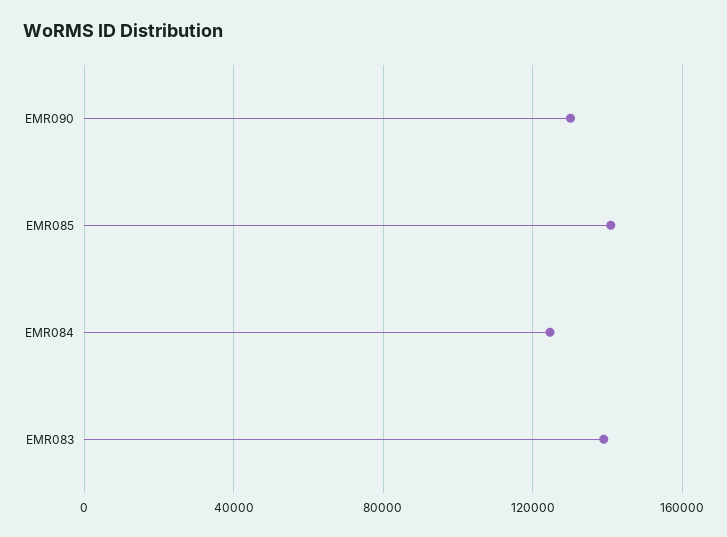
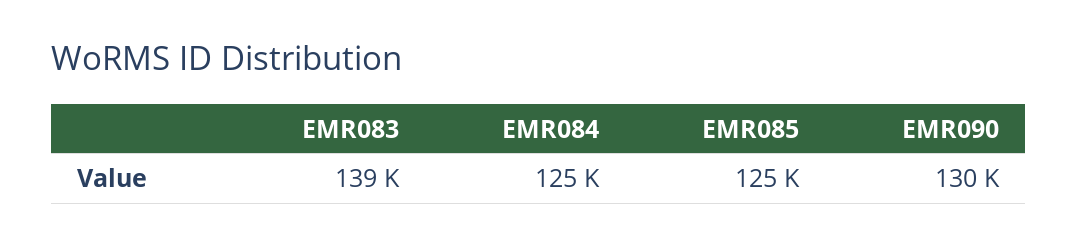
  {
    "EMR090": 130000,
-   "EMR085": 140000,
+   "EMR085": 125000,
    "EMR084": 125000,
    "EMR083": 139000
  }

